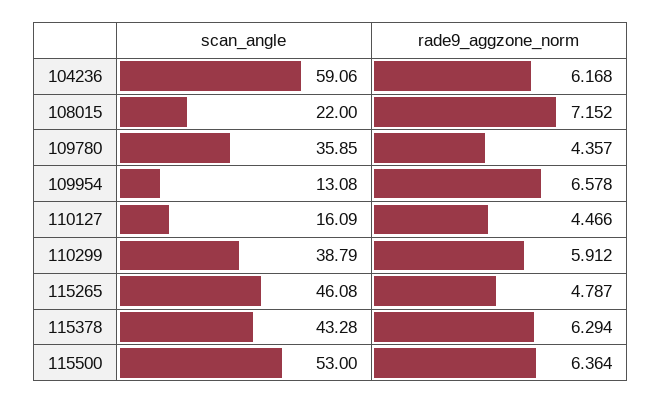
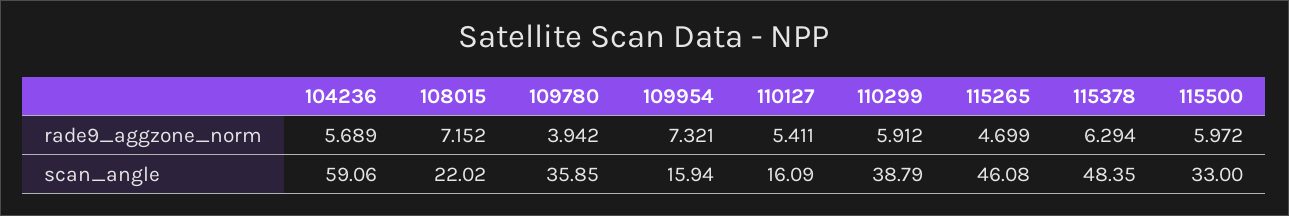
  {
    "scan_angle": {
      "104236": 59.06,
-     "108015": 22,
+     "108015": 22.02,
      "109780": 35.85,
-     "109954": 13.08,
+     "109954": 15.94,
      "110127": 16.09,
      "110299": 38.79,
      "115265": 46.08,
-     "115378": 43.28,
+     "115378": 48.35,
-     "115500": 53
+     "115500": 33
    },
    "rade9_aggzone_norm": {
-     "104236": 6.168,
+     "104236": 5.689,
      "108015": 7.152,
-     "109780": 4.357,
+     "109780": 3.942,
-     "109954": 6.578,
+     "109954": 7.321,
-     "110127": 4.466,
+     "110127": 5.411,
      "110299": 5.912,
-     "115265": 4.787,
+     "115265": 4.699,
      "115378": 6.294,
-     "115500": 6.364
+     "115500": 5.972
    }
  }

